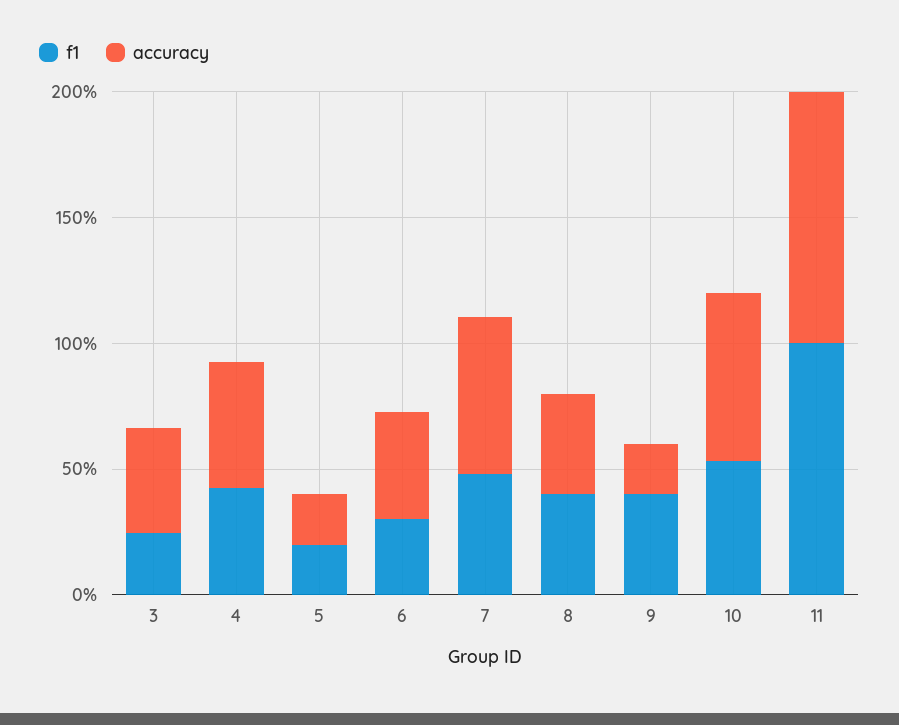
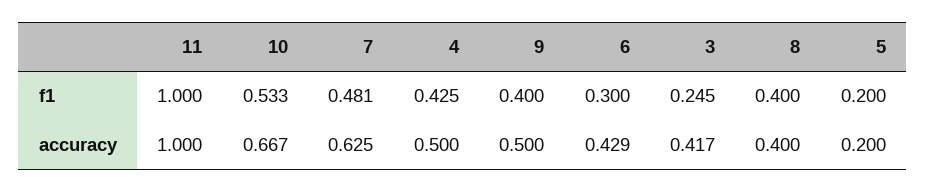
  {
    "f1": {
      "3": 0.245,
      "4": 0.425,
      "5": 0.2,
      "6": 0.3,
      "7": 0.481,
      "8": 0.4,
      "9": 0.4,
      "10": 0.533,
      "11": 1
    },
    "accuracy": {
      "3": 0.417,
      "4": 0.5,
      "5": 0.2,
      "6": 0.429,
      "7": 0.625,
      "8": 0.4,
-     "9": 0.2,
+     "9": 0.5,
      "10": 0.667,
      "11": 1
    }
  }

